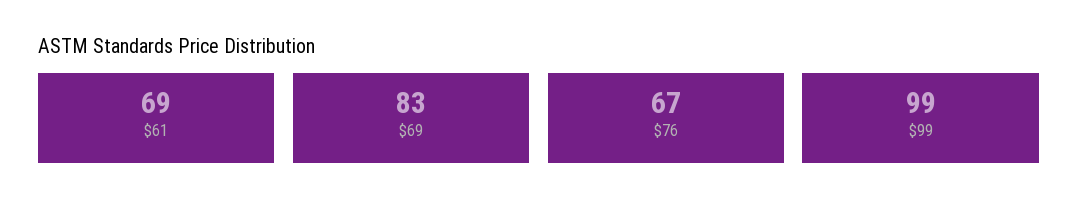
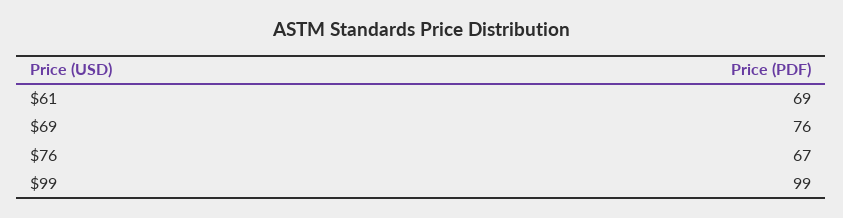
  {
    "$61": 69,
-   "$69": 83,
+   "$69": 76,
    "$76": 67,
    "$99": 99
  }

